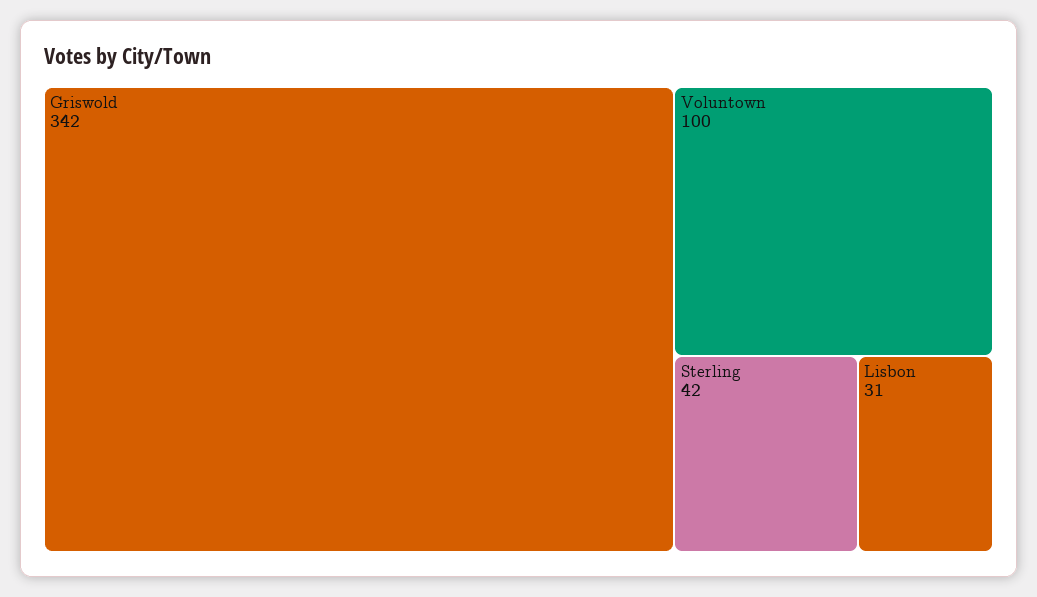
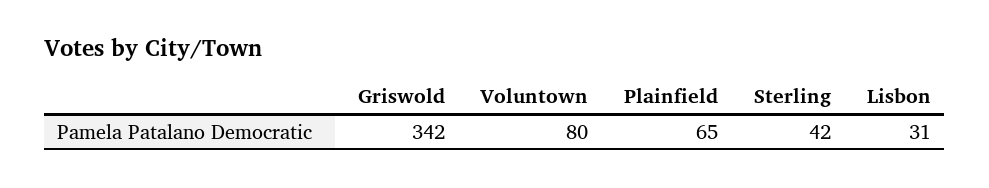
  {
    "Griswold": 342,
-   "Voluntown": 100,
+   "Voluntown": 80,
    "Sterling": 42,
-   "Lisbon": 31
+   "Lisbon": 31,
+   "Plainfield": 65
  }

